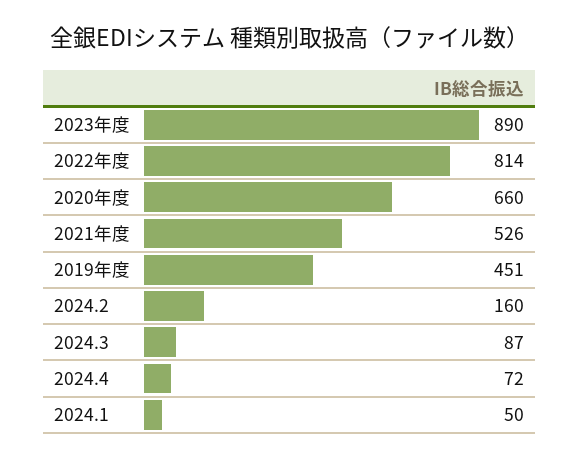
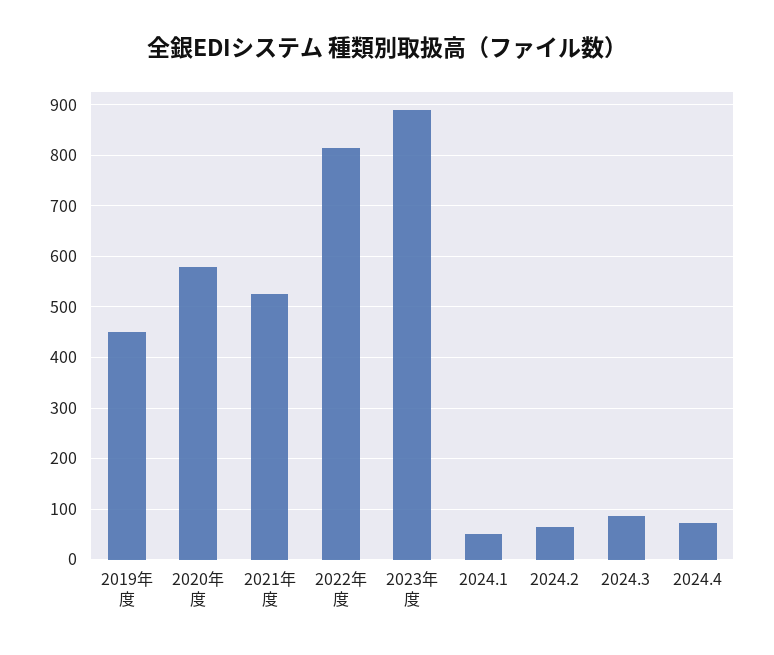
  {
    "2023年度": 890,
    "2022年度": 814,
-   "2020年度": 660,
+   "2020年度": 580,
    "2021年度": 526,
    "2019年度": 451,
-   "2024.2": 160,
+   "2024.2": 60,
    "2024.3": 87,
    "2024.4": 72,
    "2024.1": 50
  }

